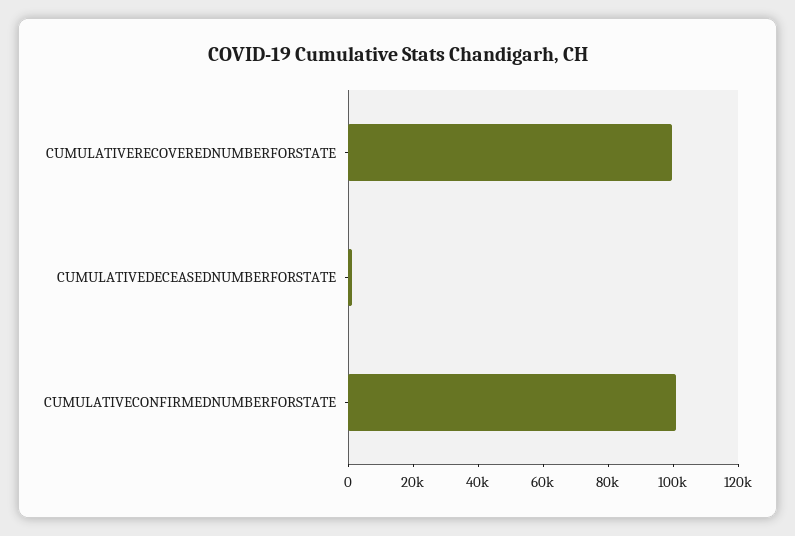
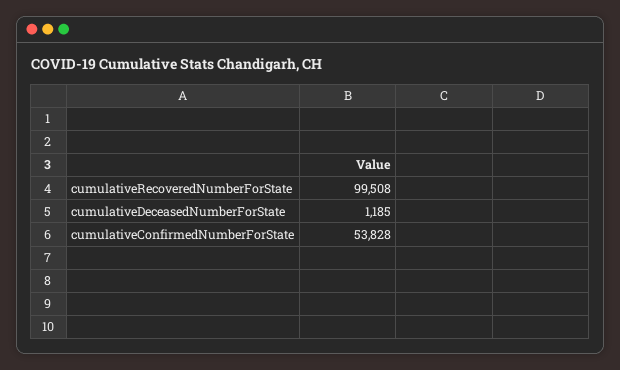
  {
    "CUMULATIVERECOVEREDNUMBERFORSTATE": 99508,
    "CUMULATIVEDECEASEDNUMBERFORSTATE": 1185,
-   "CUMULATIVECONFIRMEDNUMBERFORSTATE": 100000
+   "CUMULATIVECONFIRMEDNUMBERFORSTATE": 53828
  }

